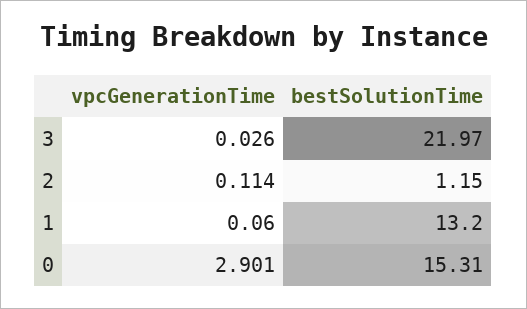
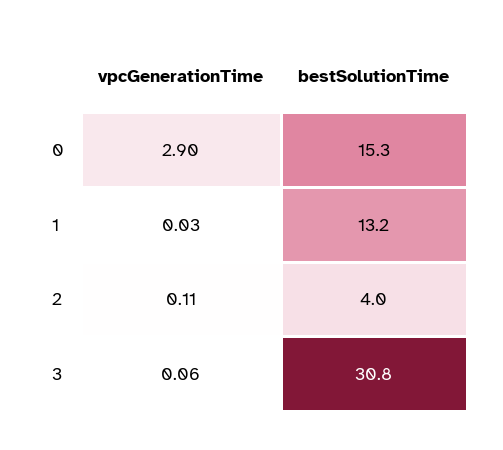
  {
    "vpcGenerationTime": {
-     "3": 0.026,
+     "3": 0.06,
      "2": 0.114,
-     "1": 0.06,
+     "1": 0.03,
      "0": 2.901
    },
    "bestSolutionTime": {
-     "3": 21.97,
+     "3": 30.8,
-     "2": 1.15,
+     "2": 4,
      "1": 13.2,
      "0": 15.31
    }
  }

